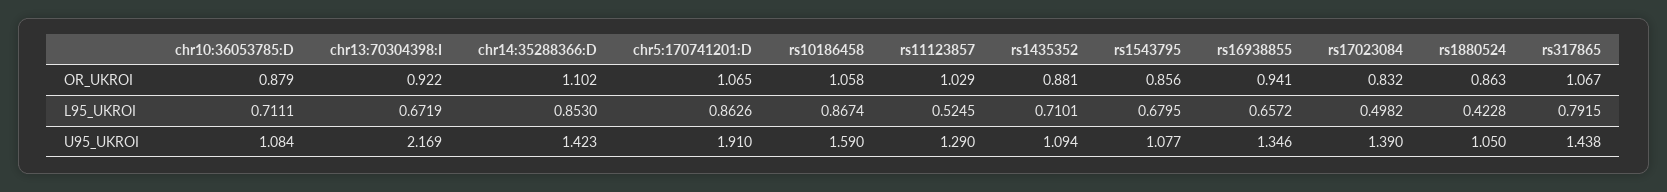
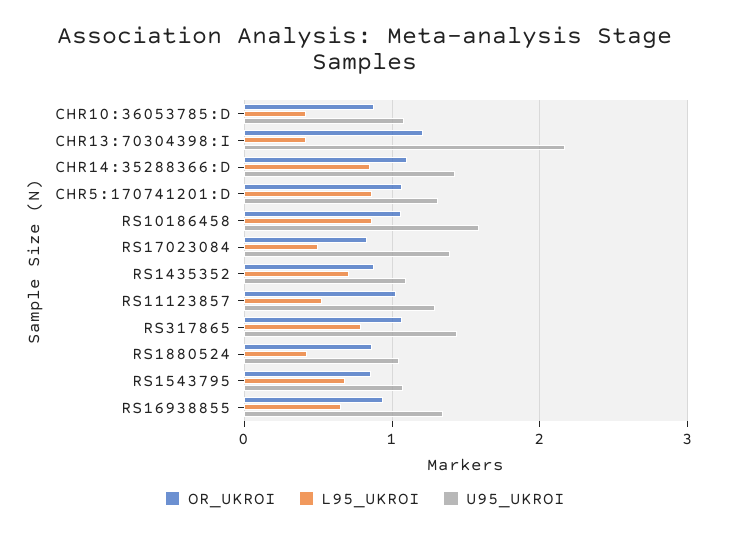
  {
    "OR_UKROI": {
      "chr10:36053785:D": 0.879,
-     "chr13:70304398:I": 0.922,
+     "chr13:70304398:I": 1.2,
      "chr14:35288366:D": 1.102,
      "chr5:170741201:D": 1.065,
      "rs10186458": 1.058,
      "rs11123857": 1.029,
      "rs1435352": 0.881,
      "rs1543795": 0.856,
      "rs16938855": 0.941,
      "rs17023084": 0.832,
      "rs1880524": 0.863,
      "rs317865": 1.067
    },
    "L95_UKROI": {
-     "chr10:36053785:D": 0.7111,
+     "chr10:36053785:D": 0.4,
-     "chr13:70304398:I": 0.6719,
+     "chr13:70304398:I": 0.4,
      "chr14:35288366:D": 0.853,
      "chr5:170741201:D": 0.8626,
      "rs10186458": 0.8674,
      "rs11123857": 0.5245,
      "rs1435352": 0.7101,
      "rs1543795": 0.6795,
      "rs16938855": 0.6572,
      "rs17023084": 0.4982,
      "rs1880524": 0.4228,
      "rs317865": 0.7915
    },
    "U95_UKROI": {
      "chr10:36053785:D": 1.084,
      "chr13:70304398:I": 2.169,
      "chr14:35288366:D": 1.423,
-     "chr5:170741201:D": 1.91,
+     "chr5:170741201:D": 1.3,
      "rs10186458": 1.59,
      "rs11123857": 1.29,
      "rs1435352": 1.094,
      "rs1543795": 1.077,
      "rs16938855": 1.346,
      "rs17023084": 1.39,
      "rs1880524": 1.05,
      "rs317865": 1.438
    }
  }

